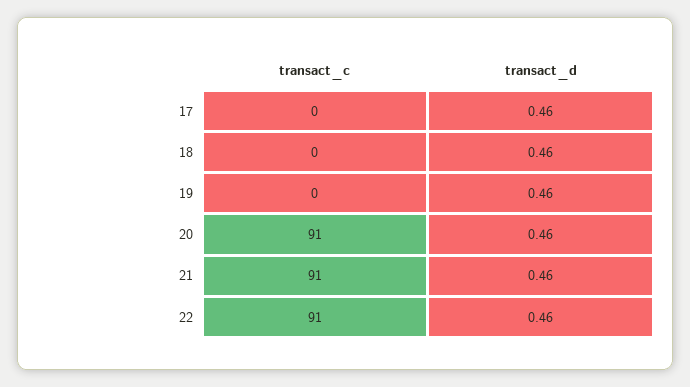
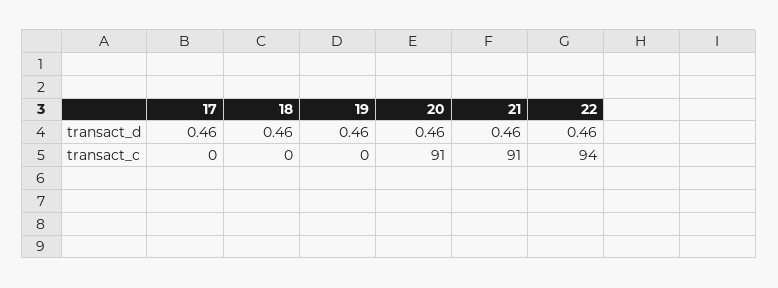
  {
    "transact_c": {
      "17": 0,
      "18": 0,
      "19": 0,
      "20": 91,
      "21": 91,
-     "22": 91
+     "22": 94
    },
    "transact_d": {
      "17": 0.46,
      "18": 0.46,
      "19": 0.46,
      "20": 0.46,
      "21": 0.46,
      "22": 0.46
    }
  }

